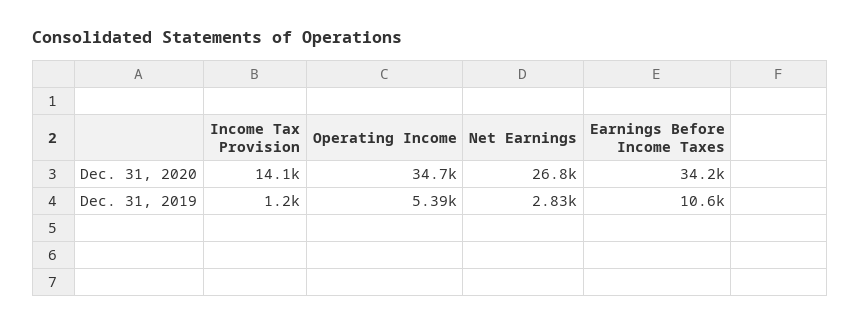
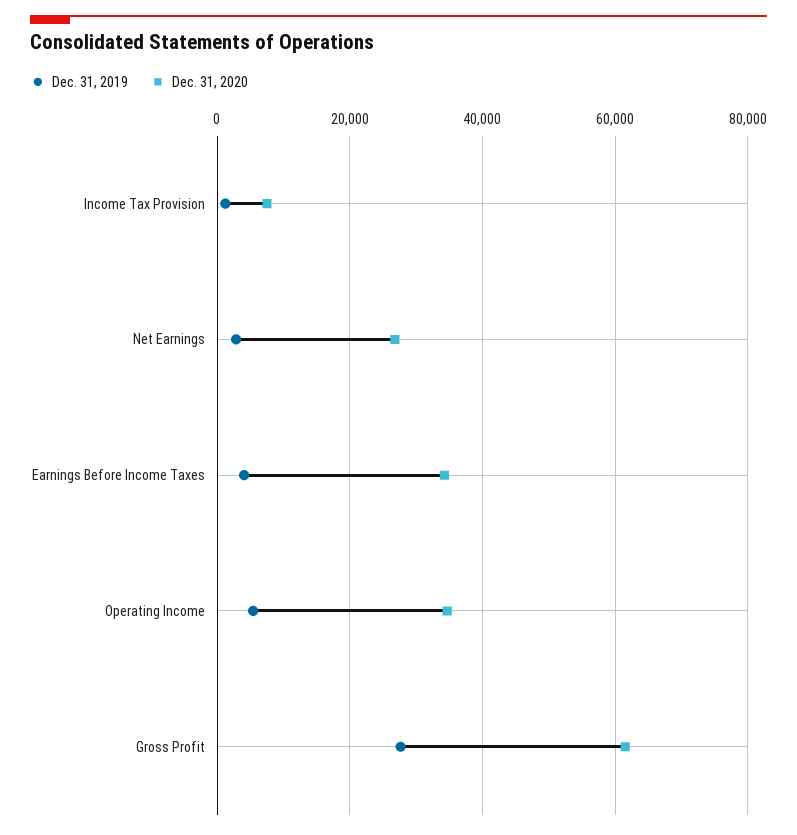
  {
    "Dec. 31, 2020": {
-     "Income Tax Provision": 14100,
+     "Income Tax Provision": 8000,
      "Operating Income": 34700,
      "Net Earnings": 26800,
-     "Earnings Before Income Taxes": 34200
+     "Earnings Before Income Taxes": 34200,
+     "Gross Profit": 62000
    },
    "Dec. 31, 2019": {
      "Income Tax Provision": 1200,
      "Operating Income": 5390,
      "Net Earnings": 2830,
-     "Earnings Before Income Taxes": 10600
+     "Earnings Before Income Taxes": 4000,
+     "Gross Profit": 28000
    }
  }

